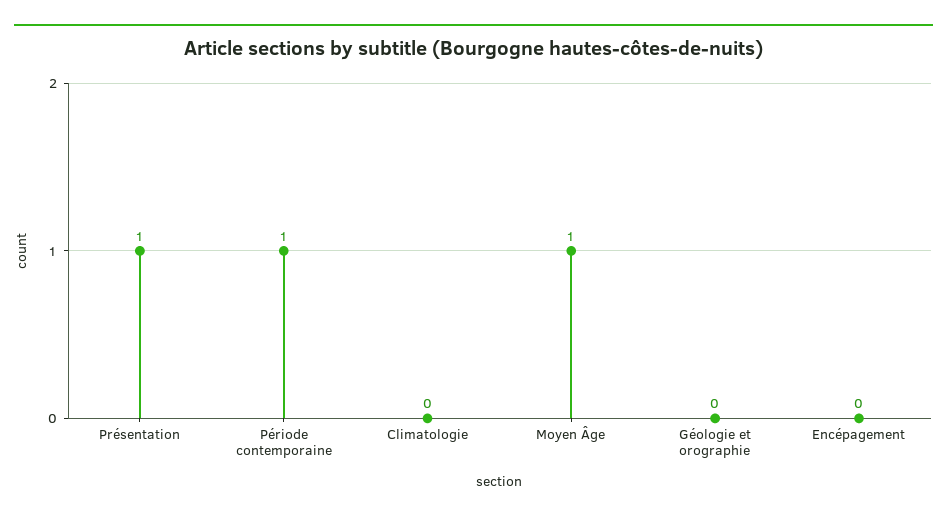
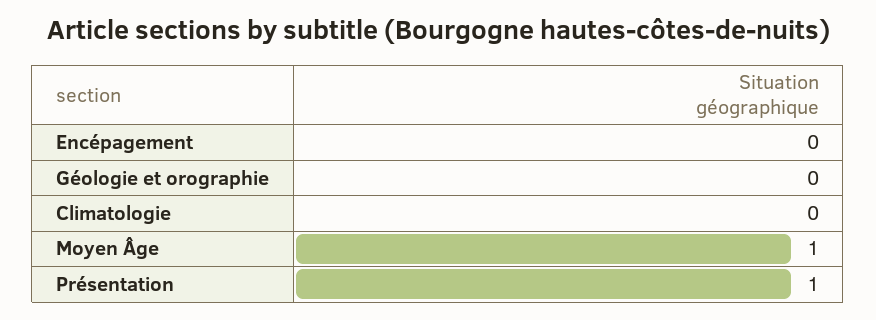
  {
    "Présentation": 1,
-   "Période contemporaine": 1,
    "Climatologie": 0,
    "Moyen Âge": 1,
    "Géologie et orographie": 0,
    "Encépagement": 0
  }

